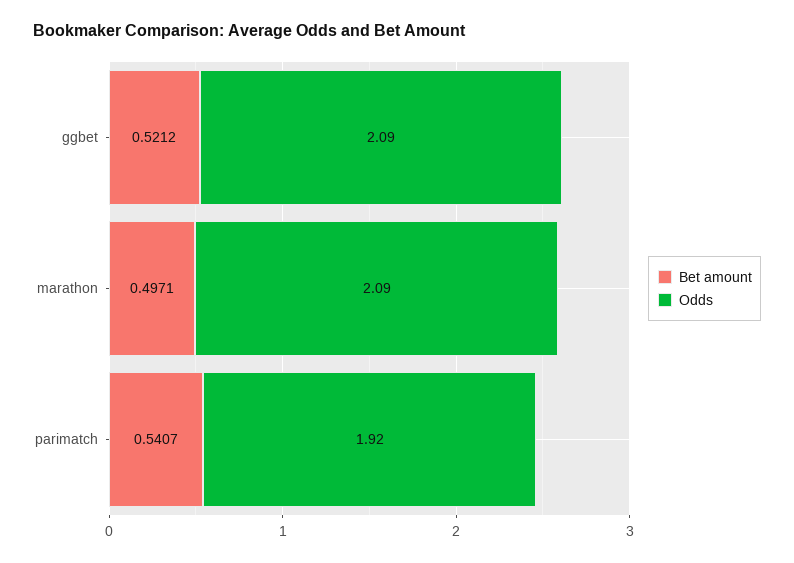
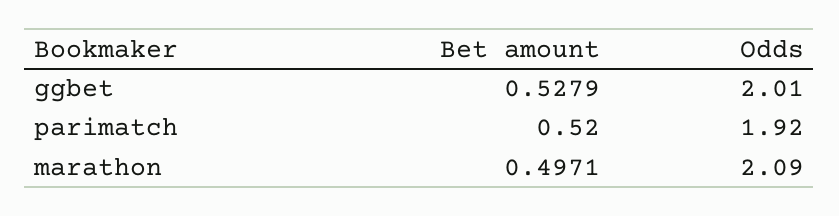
  {
    "Bet amount": {
-     "ggbet": 0.5212,
+     "ggbet": 0.5279,
      "marathon": 0.4971,
-     "parimatch": 0.5407
+     "parimatch": 0.52
    },
    "Odds": {
-     "ggbet": 2.09,
+     "ggbet": 2.01,
      "marathon": 2.09,
      "parimatch": 1.92
    }
  }

